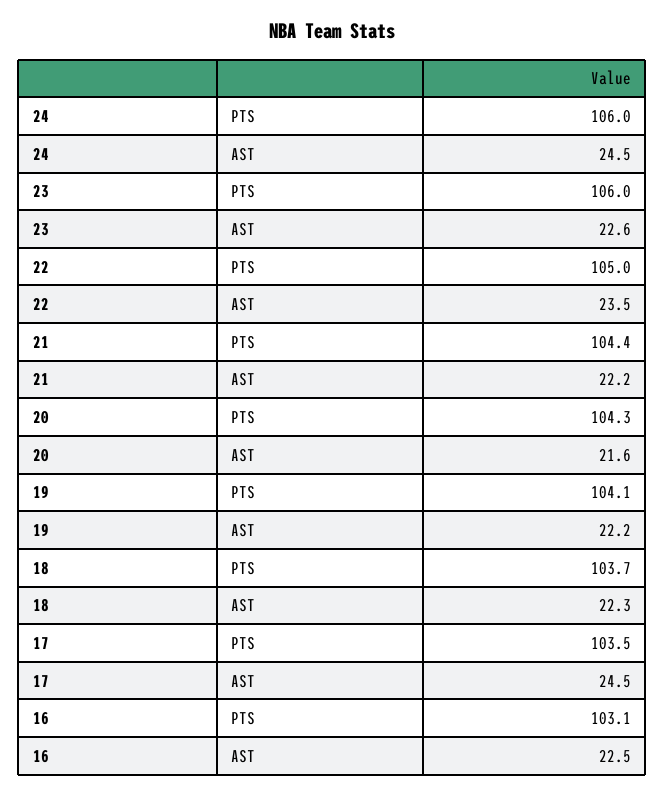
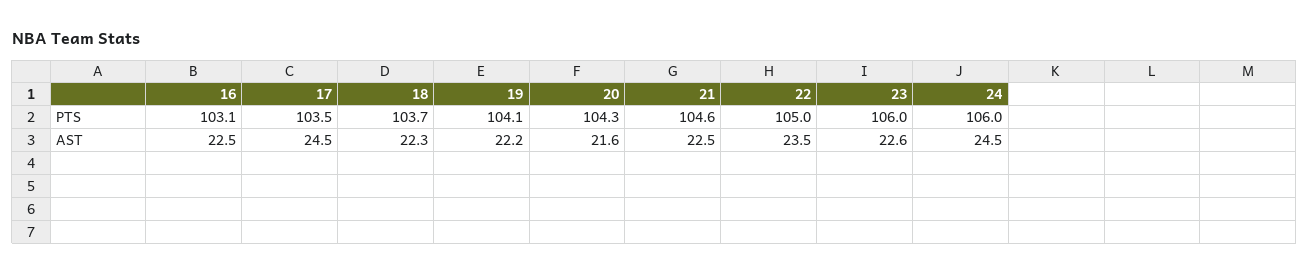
  {
    "24": {
      "PTS": 106,
      "AST": 24.5
    },
    "23": {
      "PTS": 106,
      "AST": 22.6
    },
    "22": {
      "PTS": 105,
      "AST": 23.5
    },
    "21": {
-     "PTS": 104.4,
+     "PTS": 104.6,
-     "AST": 22.2
+     "AST": 22.5
    },
    "20": {
      "PTS": 104.3,
      "AST": 21.6
    },
    "19": {
      "PTS": 104.1,
      "AST": 22.2
    },
    "18": {
      "PTS": 103.7,
      "AST": 22.3
    },
    "17": {
      "PTS": 103.5,
      "AST": 24.5
    },
    "16": {
      "PTS": 103.1,
      "AST": 22.5
    }
  }

